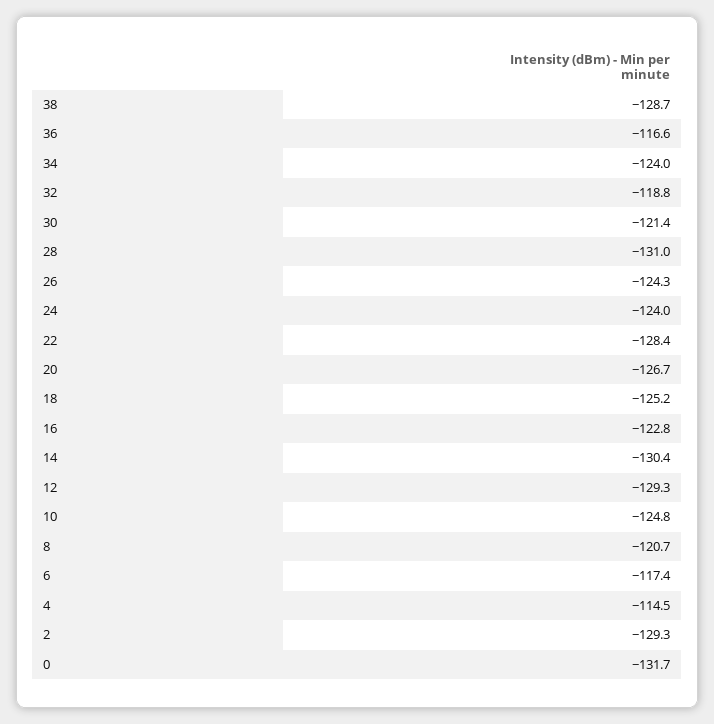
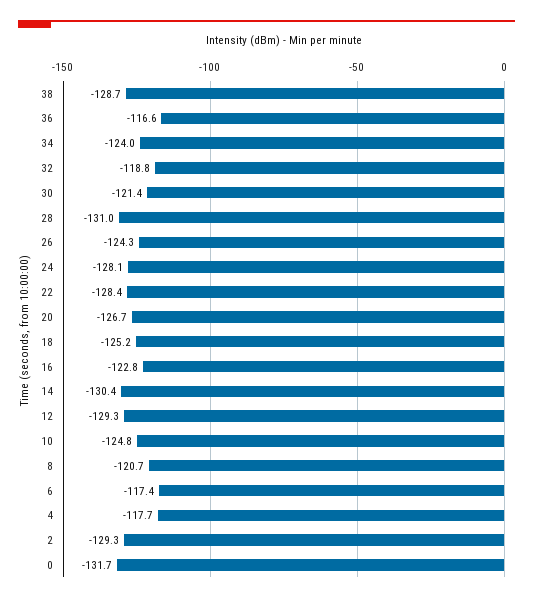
  {
    "38": -128.7,
    "36": -116.6,
    "34": -124,
    "32": -118.8,
    "30": -121.4,
    "28": -131,
    "26": -124.3,
-   "24": -124,
+   "24": -128.1,
    "22": -128.4,
    "20": -126.7,
    "18": -125.2,
    "16": -122.8,
    "14": -130.4,
    "12": -129.3,
    "10": -124.8,
    "8": -120.7,
    "6": -117.4,
-   "4": -114.5,
+   "4": -117.7,
    "2": -129.3,
    "0": -131.7
  }

